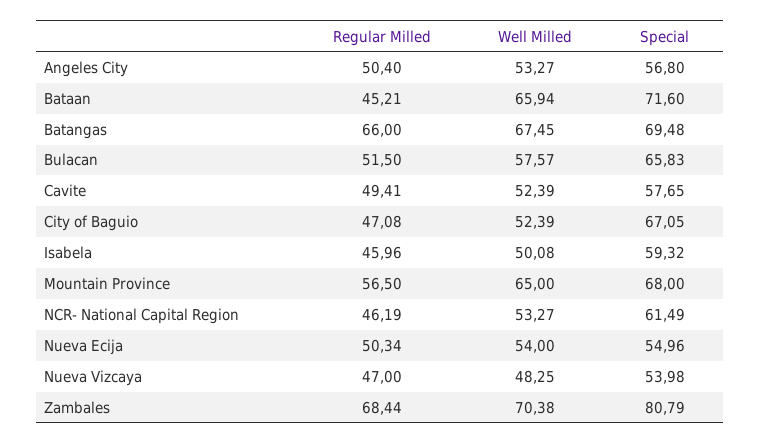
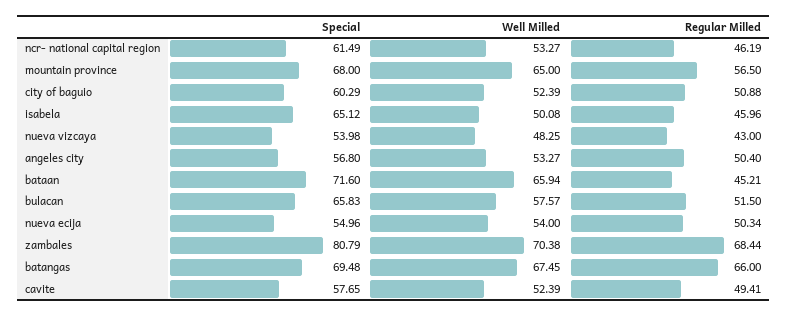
  {
    "Regular Milled": {
      "Angeles City": 50.4,
      "Bataan": 45.21,
      "Batangas": 66,
      "Bulacan": 51.5,
      "Cavite": 49.41,
-     "City of Baguio": 47.08,
+     "City of Baguio": 50.88,
      "Isabela": 45.96,
      "Mountain Province": 56.5,
      "NCR- National Capital Region": 46.19,
      "Nueva Ecija": 50.34,
-     "Nueva Vizcaya": 47,
+     "Nueva Vizcaya": 43,
      "Zambales": 68.44
    },
    "Well Milled": {
      "Angeles City": 53.27,
      "Bataan": 65.94,
      "Batangas": 67.45,
      "Bulacan": 57.57,
      "Cavite": 52.39,
      "City of Baguio": 52.39,
      "Isabela": 50.08,
      "Mountain Province": 65,
      "NCR- National Capital Region": 53.27,
      "Nueva Ecija": 54,
      "Nueva Vizcaya": 48.25,
      "Zambales": 70.38
    },
    "Special": {
      "Angeles City": 56.8,
      "Bataan": 71.6,
      "Batangas": 69.48,
      "Bulacan": 65.83,
      "Cavite": 57.65,
-     "City of Baguio": 67.05,
+     "City of Baguio": 60.29,
-     "Isabela": 59.32,
+     "Isabela": 65.12,
      "Mountain Province": 68,
      "NCR- National Capital Region": 61.49,
      "Nueva Ecija": 54.96,
      "Nueva Vizcaya": 53.98,
      "Zambales": 80.79
    }
  }

